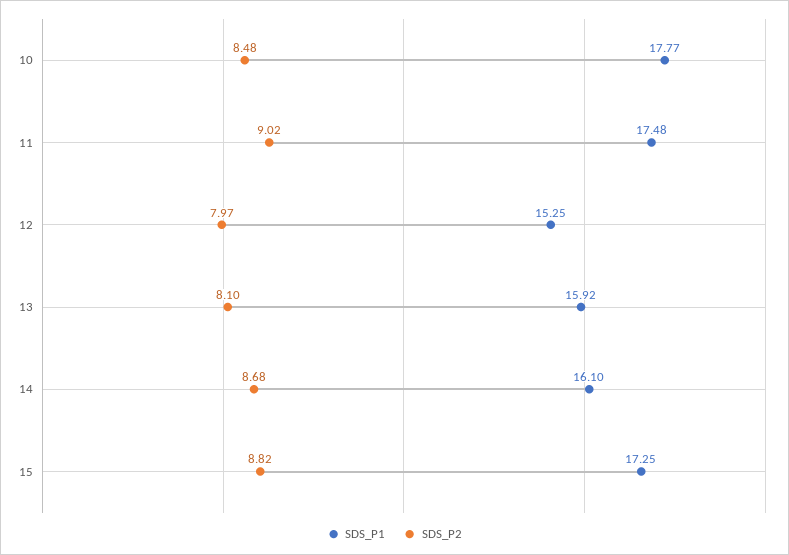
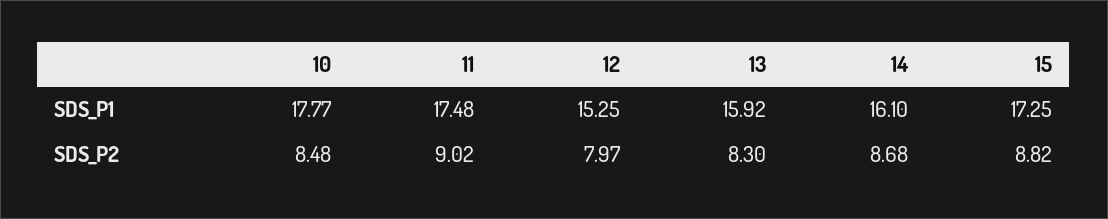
  {
    "SDS_P1": {
      "10": 17.77,
      "11": 17.48,
      "12": 15.25,
      "13": 15.92,
      "14": 16.1,
      "15": 17.25
    },
    "SDS_P2": {
      "10": 8.48,
      "11": 9.02,
      "12": 7.97,
-     "13": 8.1,
+     "13": 8.3,
      "14": 8.68,
      "15": 8.82
    }
  }

